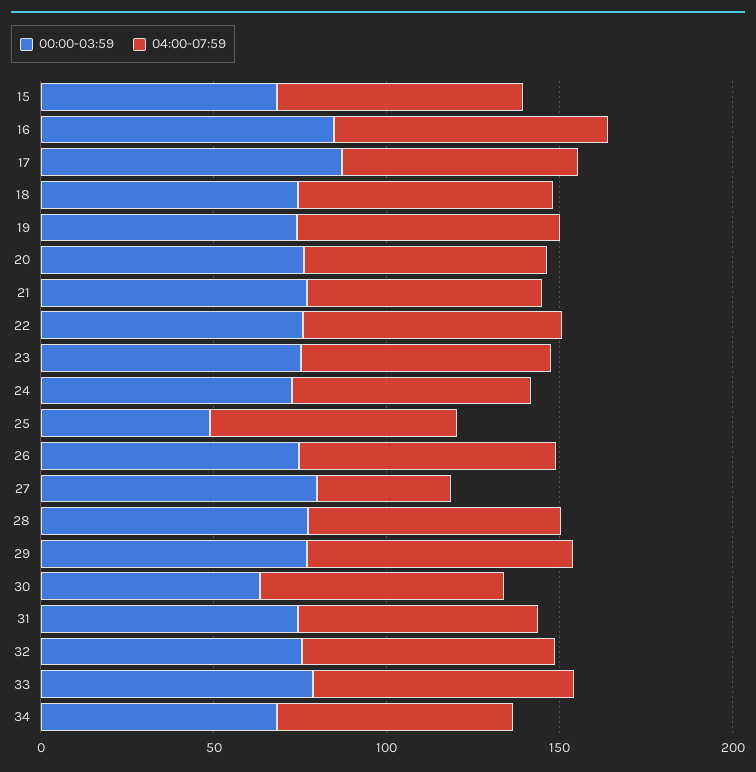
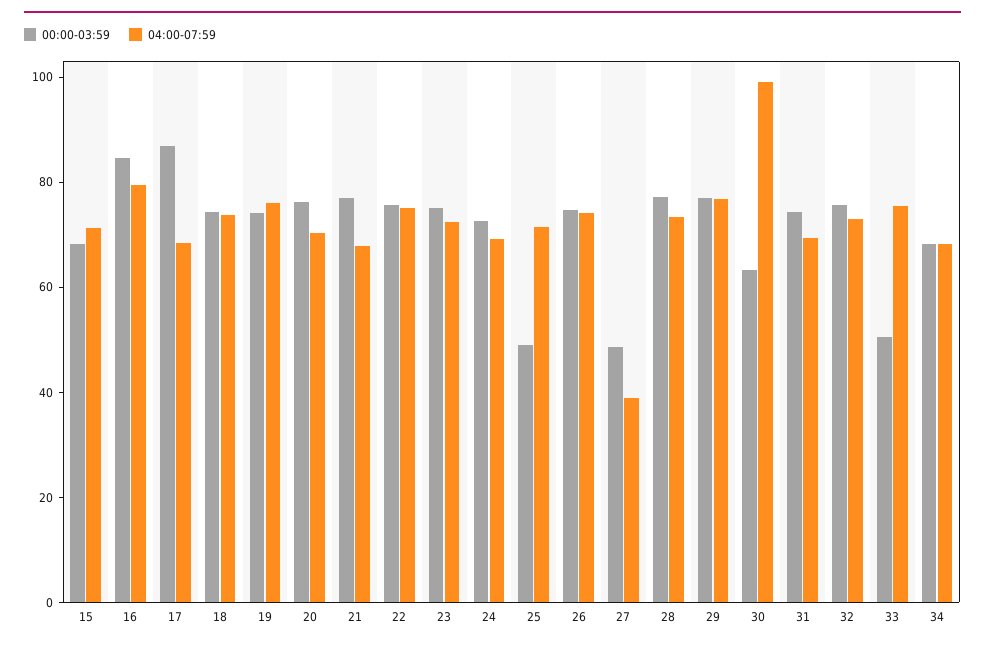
  {
    "00:00-03:59": {
      "15": 70,
      "16": 85,
      "17": 85,
      "18": 75,
      "19": 75,
      "20": 75,
      "21": 75,
      "22": 75,
      "23": 75,
      "24": 75,
      "25": 50,
      "26": 75,
-     "27": 80,
+     "27": 50,
      "28": 75,
      "29": 75,
      "30": 65,
      "31": 75,
      "32": 75,
-     "33": 80,
+     "33": 50,
      "34": 70
    },
    "04:00-07:59": {
      "15": 70,
      "16": 80,
      "17": 70,
      "18": 75,
      "19": 75,
      "20": 70,
      "21": 70,
      "22": 75,
      "23": 70,
      "24": 70,
      "25": 70,
      "26": 75,
      "27": 40,
      "28": 75,
      "29": 75,
-     "30": 70,
+     "30": 100,
      "31": 70,
      "32": 75,
      "33": 75,
      "34": 70
    }
  }

